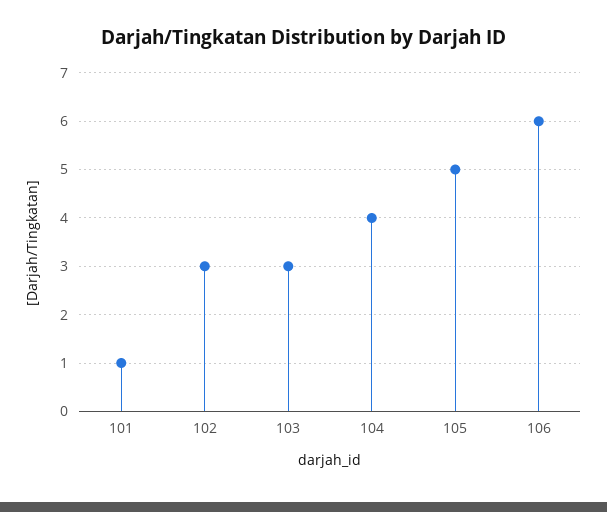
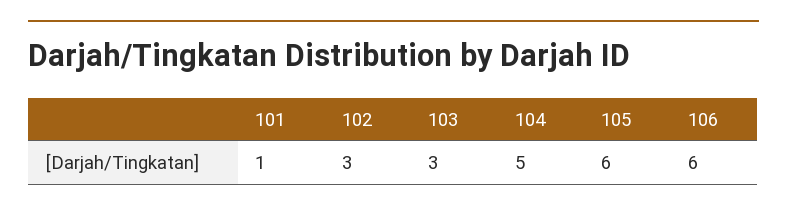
  {
    "101": 1,
    "102": 3,
    "103": 3,
-   "104": 4,
+   "104": 5,
-   "105": 5,
+   "105": 6,
    "106": 6
  }

